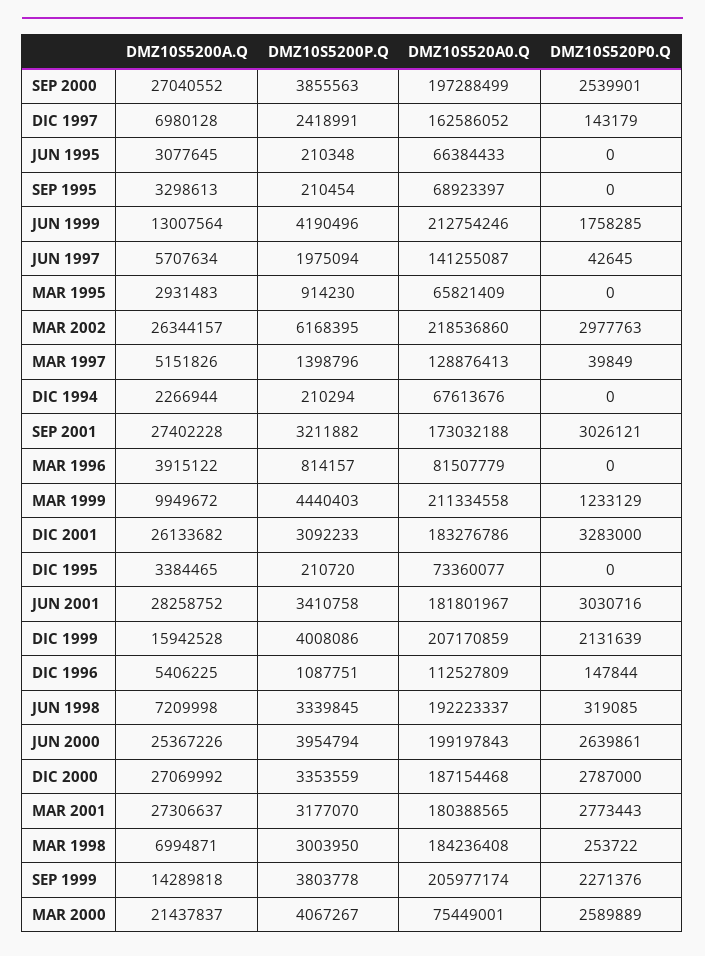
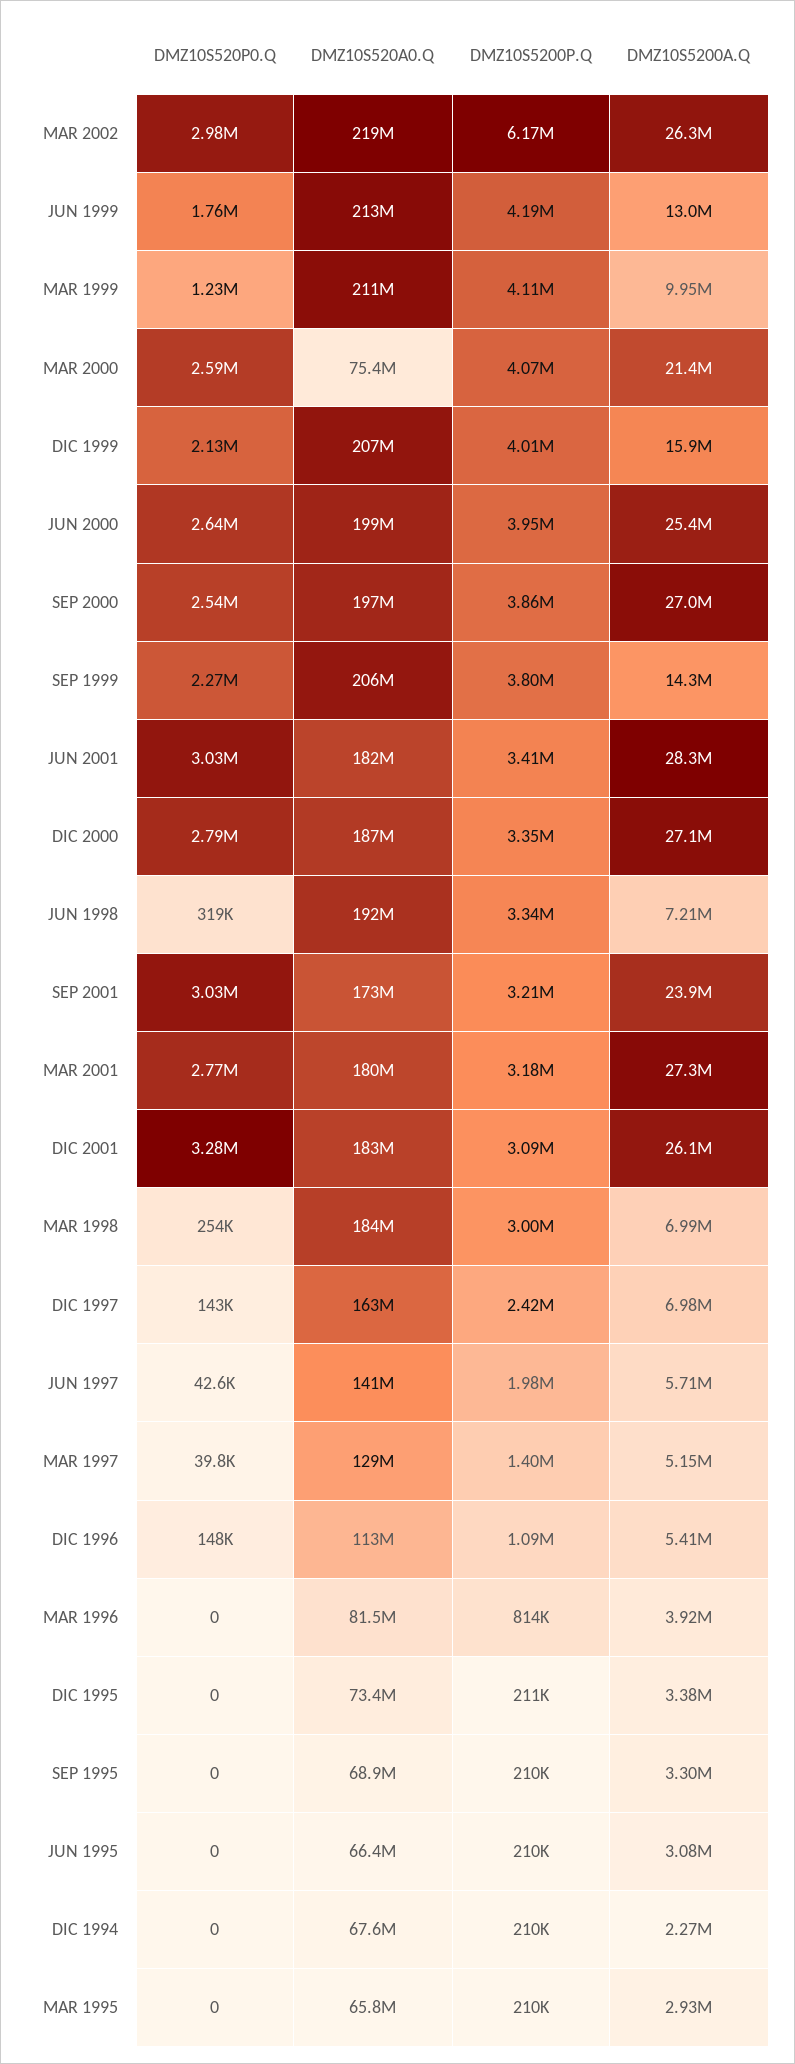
  {
    "DMZ10S5200A.Q": {
      "SEP 2000": 27040552,
      "DIC 1997": 6980128,
      "JUN 1995": 3077645,
      "SEP 1995": 3298613,
      "JUN 1999": 13007564,
      "JUN 1997": 5707634,
      "MAR 1995": 2931483,
      "MAR 2002": 26344157,
      "MAR 1997": 5151826,
      "DIC 1994": 2266944,
-     "SEP 2001": 27402228,
+     "SEP 2001": 23900000,
      "MAR 1996": 3915122,
      "MAR 1999": 9949672,
      "DIC 2001": 26133682,
      "DIC 1995": 3384465,
      "JUN 2001": 28258752,
      "DIC 1999": 15942528,
      "DIC 1996": 5406225,
      "JUN 1998": 7209998,
      "JUN 2000": 25367226,
      "DIC 2000": 27069992,
      "MAR 2001": 27306637,
      "MAR 1998": 6994871,
      "SEP 1999": 14289818,
      "MAR 2000": 21437837
    },
    "DMZ10S5200P.Q": {
      "SEP 2000": 3855563,
      "DIC 1997": 2418991,
      "JUN 1995": 210348,
      "SEP 1995": 210454,
      "JUN 1999": 4190496,
      "JUN 1997": 1975094,
-     "MAR 1995": 914230,
+     "MAR 1995": 210000,
      "MAR 2002": 6168395,
      "MAR 1997": 1398796,
      "DIC 1994": 210294,
      "SEP 2001": 3211882,
      "MAR 1996": 814157,
-     "MAR 1999": 4440403,
+     "MAR 1999": 4110000,
      "DIC 2001": 3092233,
      "DIC 1995": 210720,
      "JUN 2001": 3410758,
      "DIC 1999": 4008086,
      "DIC 1996": 1087751,
      "JUN 1998": 3339845,
      "JUN 2000": 3954794,
      "DIC 2000": 3353559,
      "MAR 2001": 3177070,
      "MAR 1998": 3003950,
      "SEP 1999": 3803778,
      "MAR 2000": 4067267
    },
    "DMZ10S520A0.Q": {
      "SEP 2000": 197288499,
      "DIC 1997": 162586052,
      "JUN 1995": 66384433,
      "SEP 1995": 68923397,
      "JUN 1999": 212754246,
      "JUN 1997": 141255087,
      "MAR 1995": 65821409,
      "MAR 2002": 218536860,
      "MAR 1997": 128876413,
      "DIC 1994": 67613676,
      "SEP 2001": 173032188,
      "MAR 1996": 81507779,
      "MAR 1999": 211334558,
      "DIC 2001": 183276786,
      "DIC 1995": 73360077,
      "JUN 2001": 181801967,
      "DIC 1999": 207170859,
      "DIC 1996": 112527809,
      "JUN 1998": 192223337,
      "JUN 2000": 199197843,
      "DIC 2000": 187154468,
      "MAR 2001": 180388565,
      "MAR 1998": 184236408,
      "SEP 1999": 205977174,
      "MAR 2000": 75449001
    },
    "DMZ10S520P0.Q": {
      "SEP 2000": 2539901,
      "DIC 1997": 143179,
      "JUN 1995": 0,
      "SEP 1995": 0,
      "JUN 1999": 1758285,
      "JUN 1997": 42645,
      "MAR 1995": 0,
      "MAR 2002": 2977763,
      "MAR 1997": 39849,
      "DIC 1994": 0,
      "SEP 2001": 3026121,
      "MAR 1996": 0,
      "MAR 1999": 1233129,
      "DIC 2001": 3283000,
      "DIC 1995": 0,
      "JUN 2001": 3030716,
      "DIC 1999": 2131639,
      "DIC 1996": 147844,
      "JUN 1998": 319085,
      "JUN 2000": 2639861,
      "DIC 2000": 2787000,
      "MAR 2001": 2773443,
      "MAR 1998": 253722,
      "SEP 1999": 2271376,
      "MAR 2000": 2589889
    }
  }

